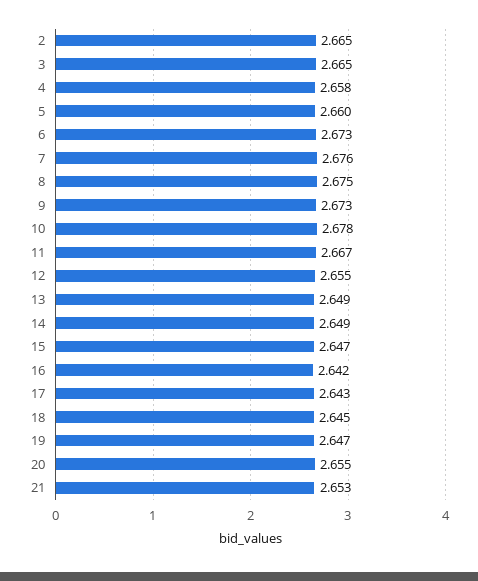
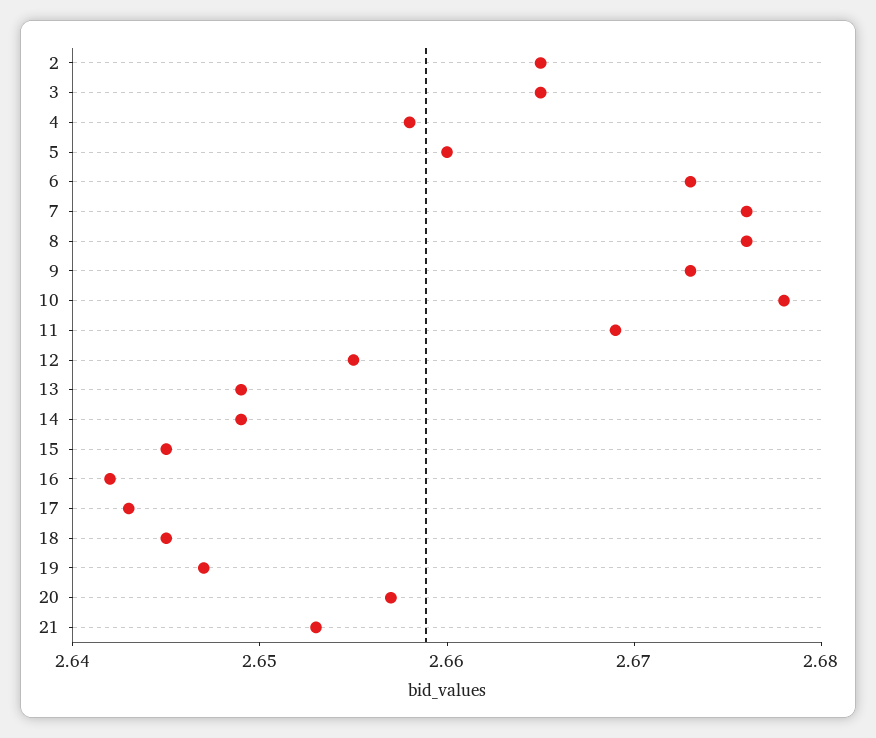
  {
    "2": 2.665,
    "3": 2.665,
    "4": 2.658,
    "5": 2.66,
    "6": 2.673,
    "7": 2.676,
-   "8": 2.675,
+   "8": 2.676,
    "9": 2.673,
    "10": 2.678,
-   "11": 2.667,
+   "11": 2.669,
    "12": 2.655,
    "13": 2.649,
    "14": 2.649,
-   "15": 2.647,
+   "15": 2.645,
    "16": 2.642,
    "17": 2.643,
    "18": 2.645,
    "19": 2.647,
-   "20": 2.655,
+   "20": 2.657,
    "21": 2.653
  }

